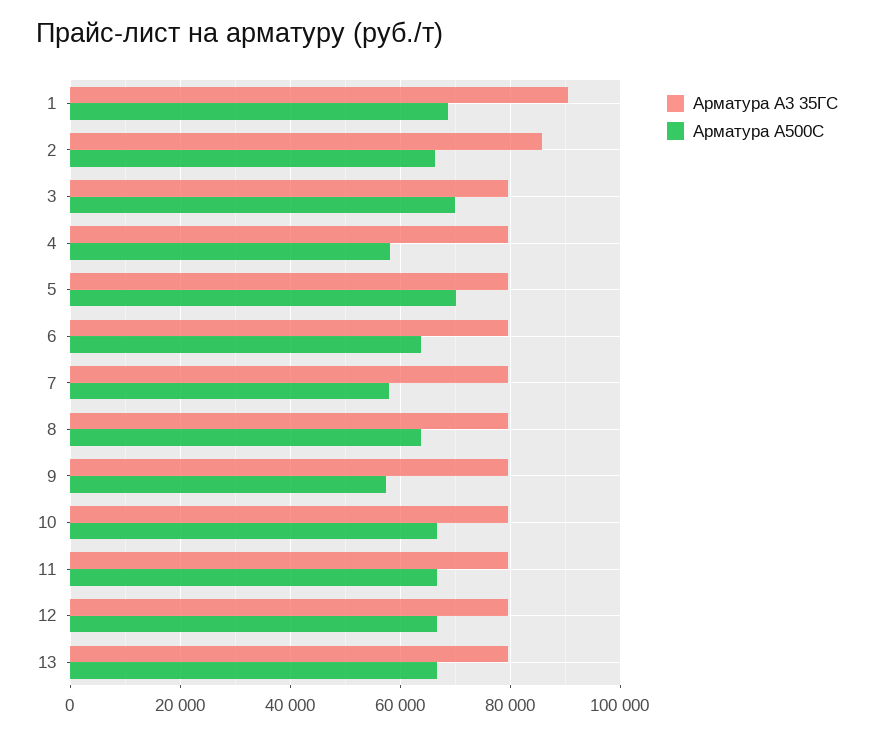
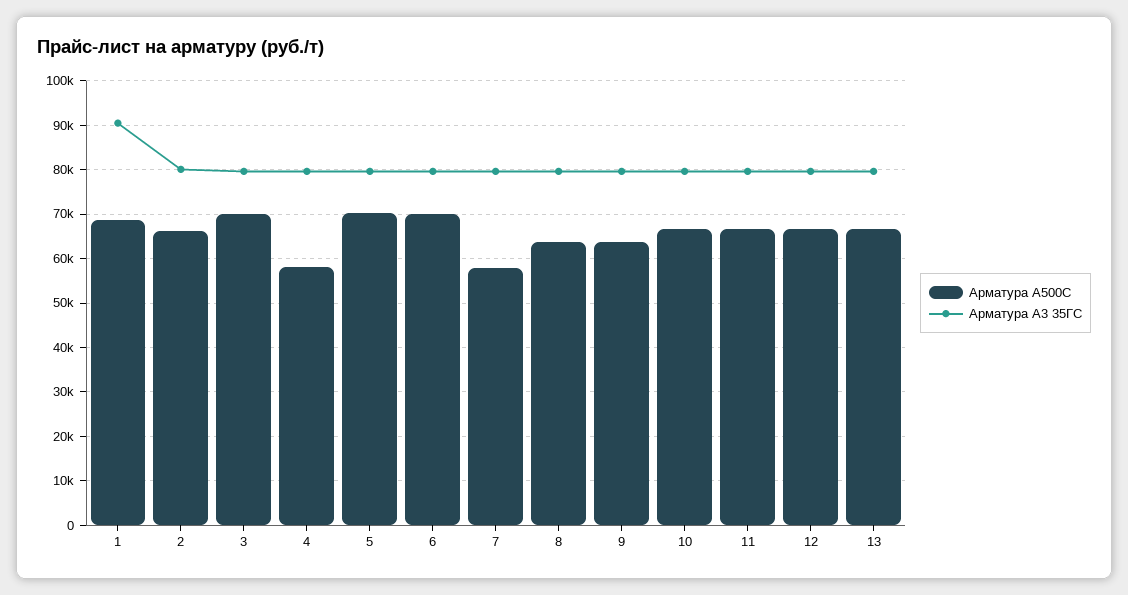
  {
    "Арматура А3 35ГС": {
      "1": 90000,
-     "2": 86000,
+     "2": 80000,
      "3": 80000,
      "4": 80000,
      "5": 80000,
      "6": 80000,
      "7": 80000,
      "8": 80000,
      "9": 80000,
      "10": 80000,
      "11": 80000,
      "12": 80000,
      "13": 80000
    },
    "Арматура А500С": {
      "1": 68000,
      "2": 66000,
      "3": 70000,
      "4": 58000,
      "5": 70000,
-     "6": 64000,
+     "6": 70000,
      "7": 58000,
      "8": 64000,
-     "9": 58000,
+     "9": 64000,
      "10": 66000,
      "11": 66000,
      "12": 66000,
      "13": 66000
    }
  }

